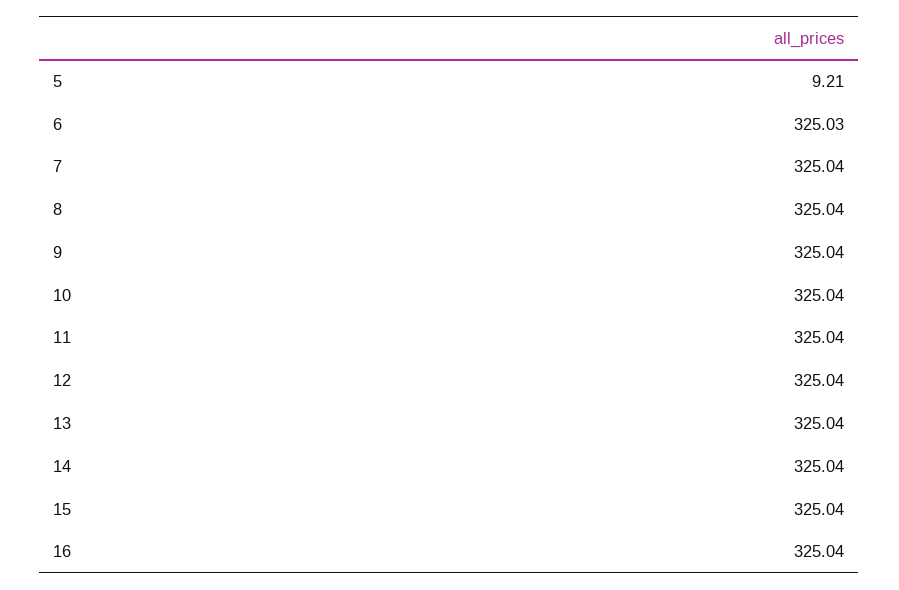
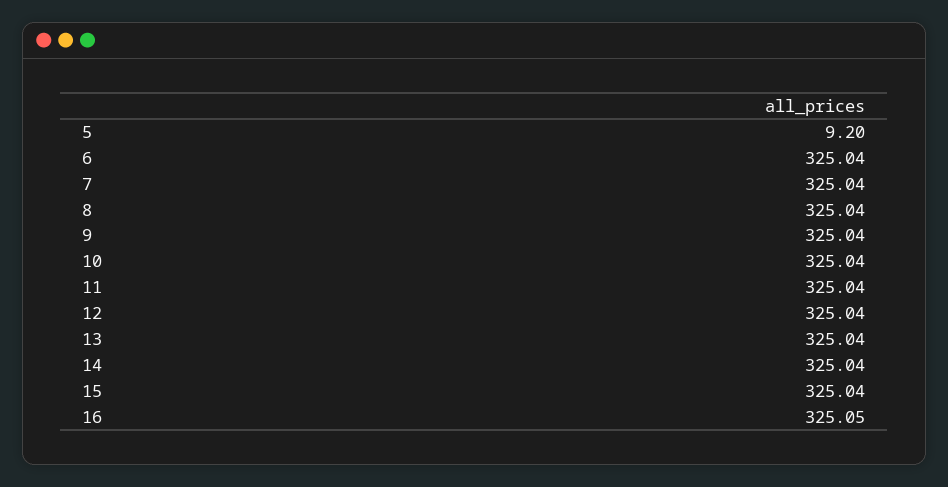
  {
-   "5": 9.21,
+   "5": 9.2,
-   "6": 325.03,
+   "6": 325.04,
    "7": 325.04,
    "8": 325.04,
    "9": 325.04,
    "10": 325.04,
    "11": 325.04,
    "12": 325.04,
    "13": 325.04,
    "14": 325.04,
    "15": 325.04,
-   "16": 325.04
+   "16": 325.05
  }

